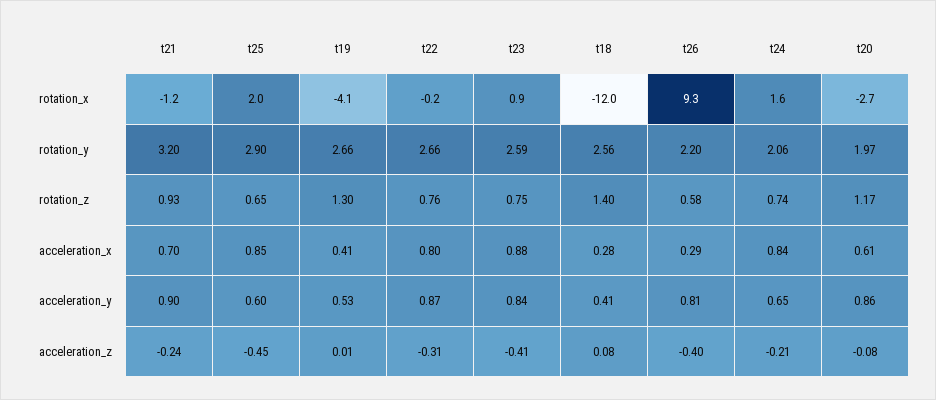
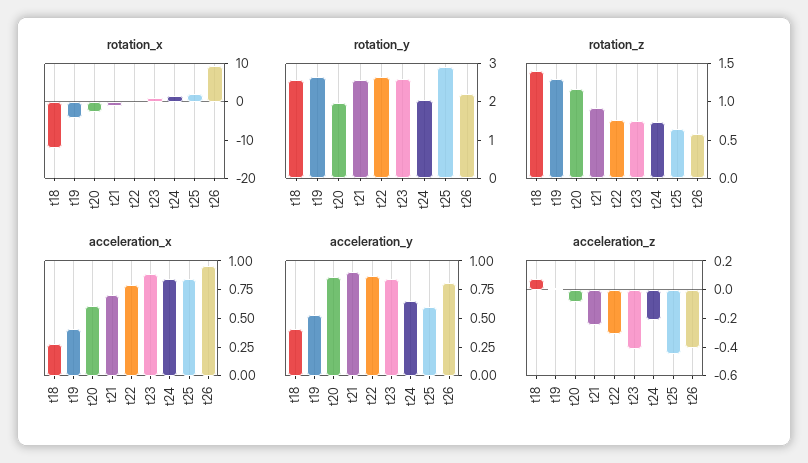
  {
    "rotation_x": {
      "t21": -1.2,
      "t25": 2,
      "t19": -4.1,
      "t22": -0.2,
      "t23": 0.9,
      "t18": -12,
      "t26": 9.3,
      "t24": 1.6,
      "t20": -2.7
    },
    "rotation_y": {
-     "t21": 3.2,
+     "t21": 2.5,
      "t25": 2.9,
      "t19": 2.66,
      "t22": 2.66,
      "t23": 2.59,
      "t18": 2.56,
      "t26": 2.2,
      "t24": 2.06,
      "t20": 1.97
    },
    "rotation_z": {
      "t21": 0.93,
      "t25": 0.65,
      "t19": 1.3,
      "t22": 0.76,
      "t23": 0.75,
      "t18": 1.4,
      "t26": 0.58,
      "t24": 0.74,
      "t20": 1.17
    },
    "acceleration_x": {
      "t21": 0.7,
      "t25": 0.85,
      "t19": 0.41,
      "t22": 0.8,
      "t23": 0.88,
      "t18": 0.28,
-     "t26": 0.29,
+     "t26": 1,
      "t24": 0.84,
      "t20": 0.61
    },
    "acceleration_y": {
      "t21": 0.9,
      "t25": 0.6,
      "t19": 0.53,
      "t22": 0.87,
      "t23": 0.84,
      "t18": 0.41,
      "t26": 0.81,
      "t24": 0.65,
      "t20": 0.86
    },
    "acceleration_z": {
      "t21": -0.24,
      "t25": -0.45,
      "t19": 0.01,
      "t22": -0.31,
      "t23": -0.41,
      "t18": 0.08,
      "t26": -0.4,
      "t24": -0.21,
      "t20": -0.08
    }
  }

